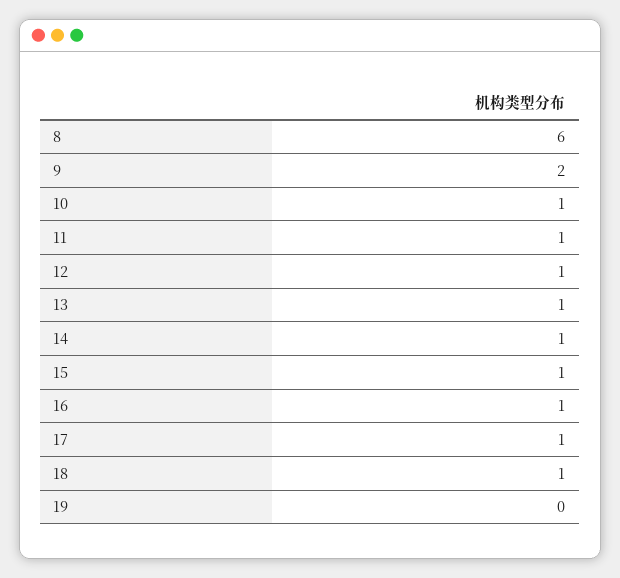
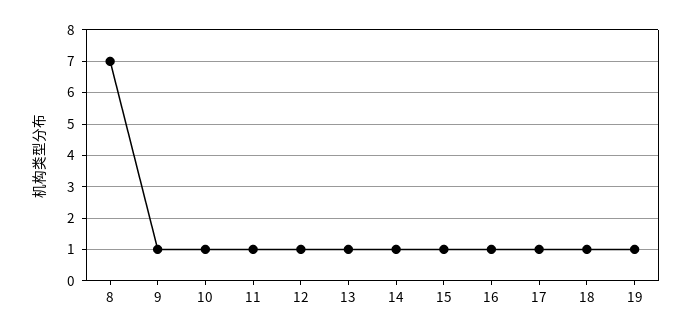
  {
-   "8": 6,
+   "8": 7,
-   "9": 2,
+   "9": 1,
    "10": 1,
    "11": 1,
    "12": 1,
    "13": 1,
    "14": 1,
    "15": 1,
    "16": 1,
    "17": 1,
    "18": 1,
-   "19": 0
+   "19": 1
  }

